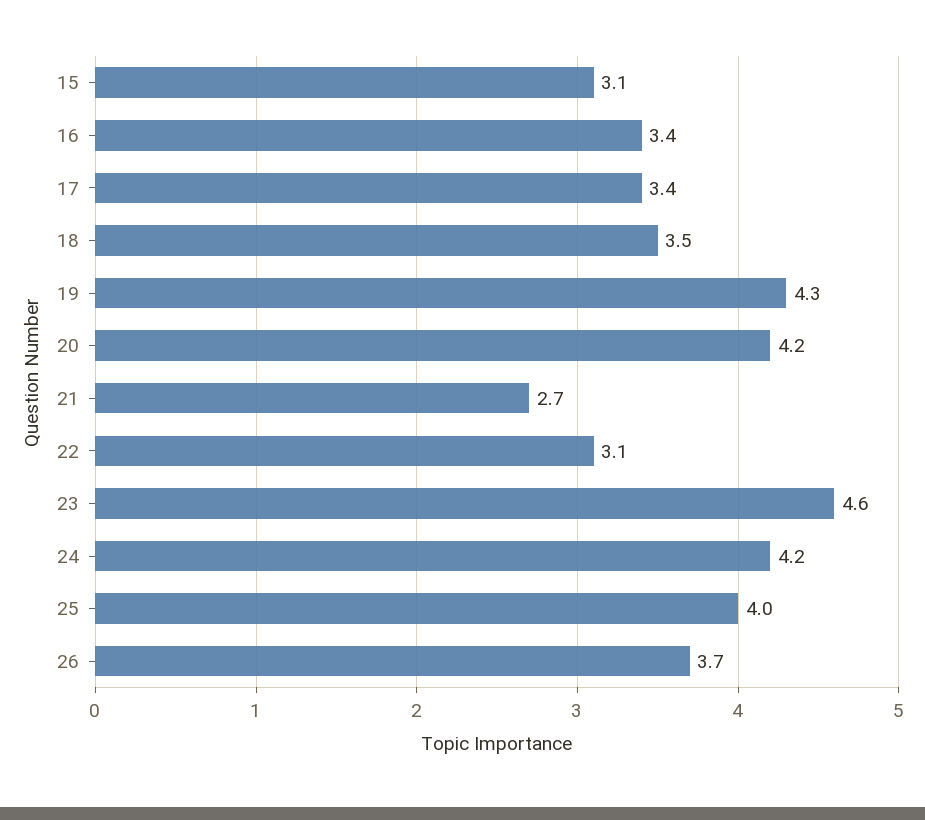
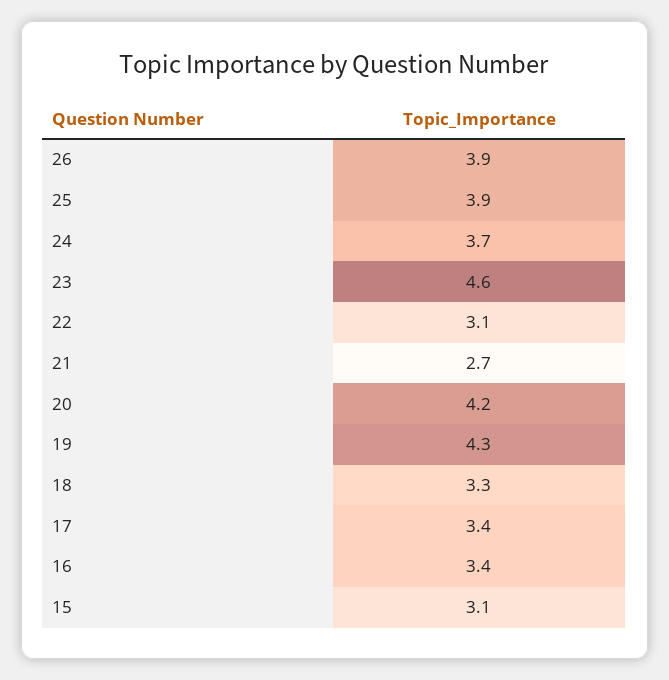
  {
    "15": 3.1,
    "16": 3.4,
    "17": 3.4,
-   "18": 3.5,
+   "18": 3.3,
    "19": 4.3,
    "20": 4.2,
    "21": 2.7,
    "22": 3.1,
    "23": 4.6,
-   "24": 4.2,
+   "24": 3.7,
-   "25": 4,
+   "25": 3.9,
-   "26": 3.7
+   "26": 3.9
  }

